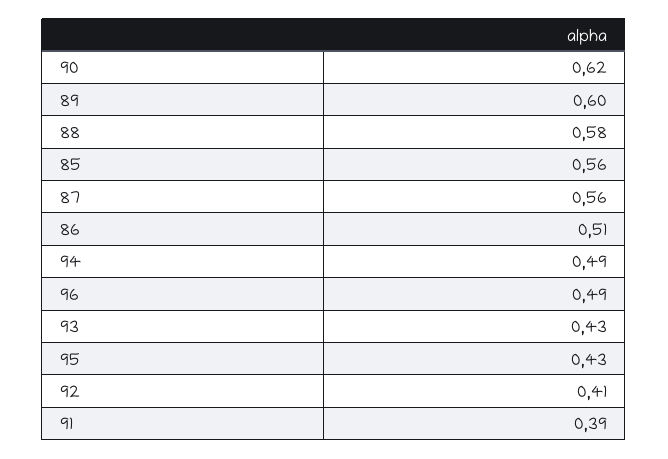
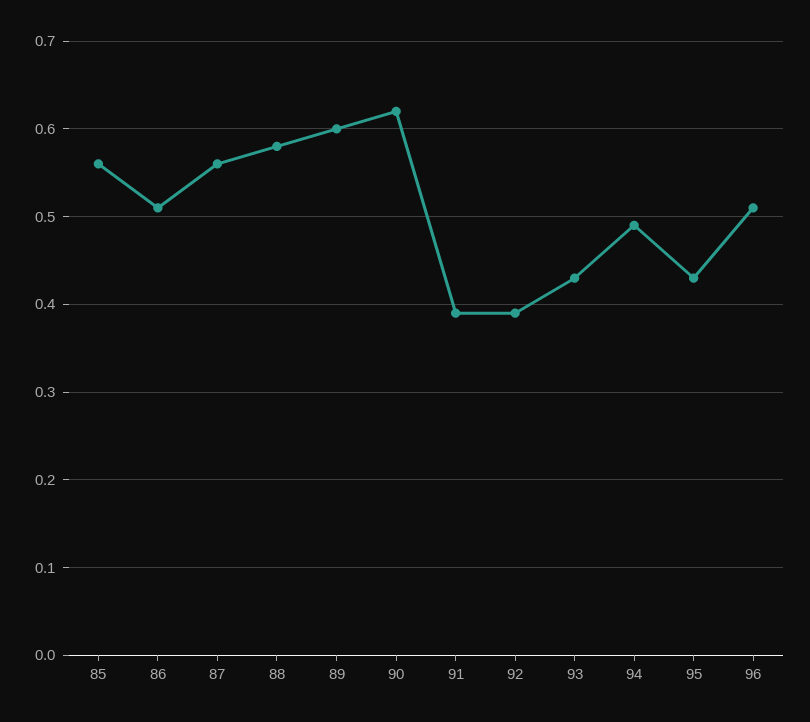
  {
    "90": 0.62,
    "89": 0.6,
    "88": 0.58,
    "85": 0.56,
    "87": 0.56,
    "86": 0.51,
    "94": 0.49,
-   "96": 0.49,
+   "96": 0.51,
    "93": 0.43,
    "95": 0.43,
-   "92": 0.41,
+   "92": 0.39,
    "91": 0.39
  }

